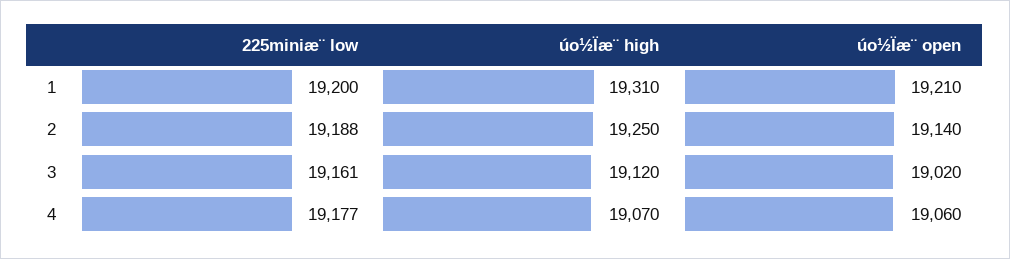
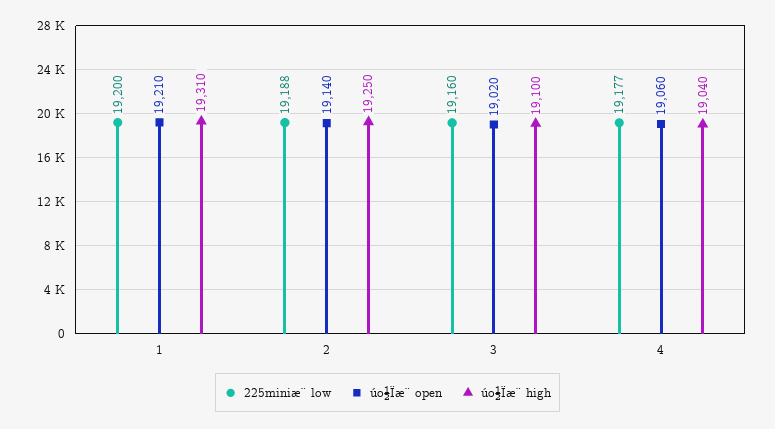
  {
    "225miniæ¨ low": {
      "1": 19200,
      "2": 19188,
-     "3": 19161,
+     "3": 19160,
      "4": 19177
    },
    "úo½Ïæ¨ high": {
      "1": 19310,
      "2": 19250,
-     "3": 19120,
+     "3": 19100,
-     "4": 19070
+     "4": 19040
    },
    "úo½Ïæ¨ open": {
      "1": 19210,
      "2": 19140,
      "3": 19020,
      "4": 19060
    }
  }

